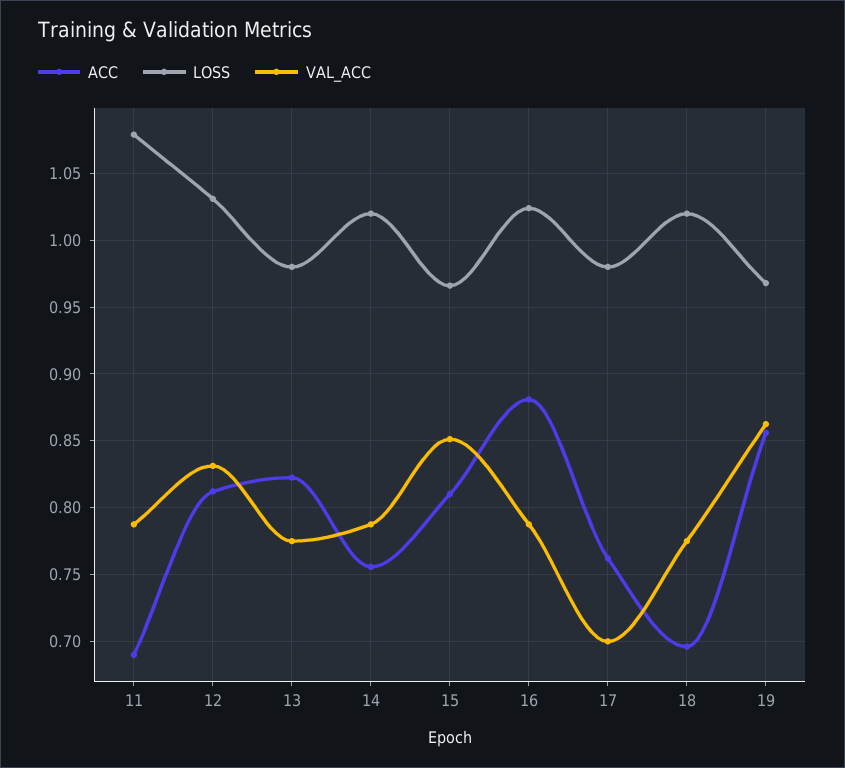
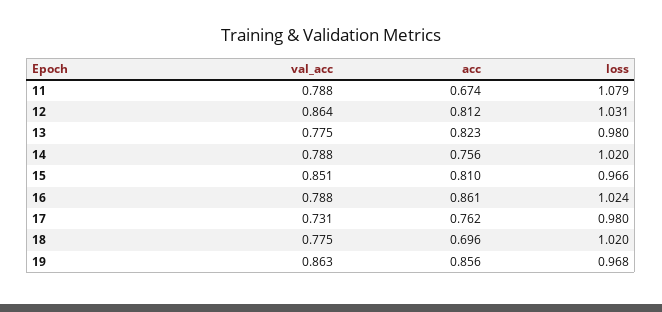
  {
    "ACC": {
-     "11": 0.69,
+     "11": 0.674,
      "12": 0.812,
      "13": 0.823,
      "14": 0.756,
      "15": 0.81,
-     "16": 0.88,
+     "16": 0.861,
      "17": 0.762,
      "18": 0.696,
      "19": 0.856
    },
    "LOSS": {
      "11": 1.079,
      "12": 1.031,
      "13": 0.98,
      "14": 1.02,
      "15": 0.966,
      "16": 1.024,
      "17": 0.98,
      "18": 1.02,
      "19": 0.968
    },
    "VAL_ACC": {
      "11": 0.788,
-     "12": 0.83,
+     "12": 0.864,
      "13": 0.775,
      "14": 0.788,
      "15": 0.851,
      "16": 0.788,
-     "17": 0.7,
+     "17": 0.731,
      "18": 0.775,
      "19": 0.863
    }
  }

